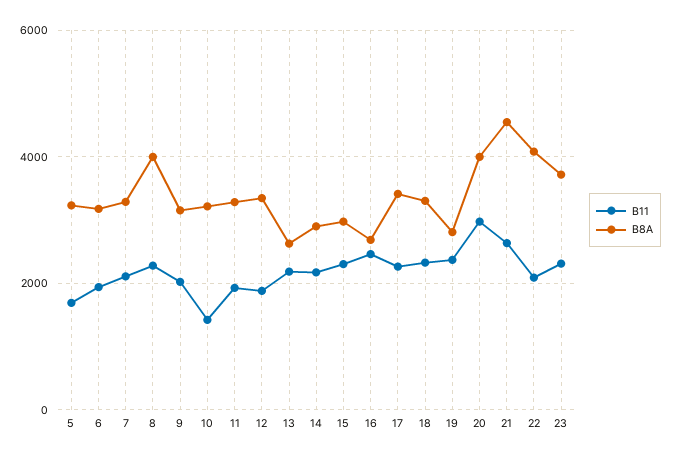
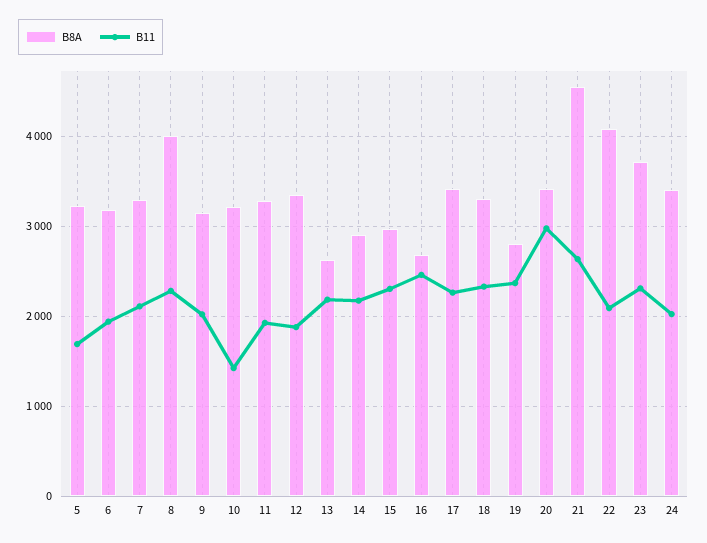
  {
    "B11": {
      "5": 1700,
      "6": 1900,
      "7": 2100,
      "8": 2300,
      "9": 2000,
      "10": 1400,
      "11": 1900,
      "12": 1900,
      "13": 2200,
      "14": 2200,
      "15": 2300,
      "16": 2500,
      "17": 2300,
      "18": 2300,
      "19": 2400,
      "20": 3000,
      "21": 2600,
      "22": 2100,
-     "23": 2300
+     "23": 2300,
+     "24": 2000
    },
    "B8A": {
      "5": 3200,
      "6": 3200,
      "7": 3300,
      "8": 4000,
      "9": 3200,
      "10": 3200,
      "11": 3300,
      "12": 3300,
      "13": 2600,
      "14": 2900,
      "15": 3000,
      "16": 2700,
      "17": 3400,
      "18": 3300,
      "19": 2800,
-     "20": 4000,
+     "20": 3400,
      "21": 4500,
      "22": 4100,
-     "23": 3700
+     "23": 3700,
+     "24": 3400
    }
  }

